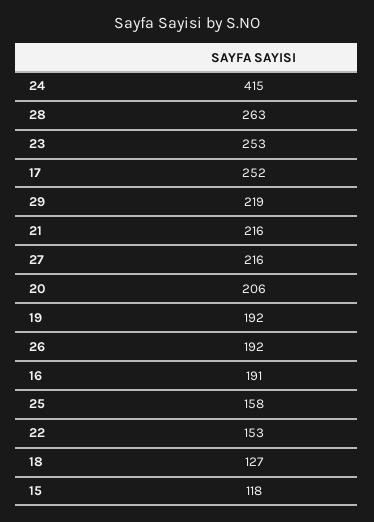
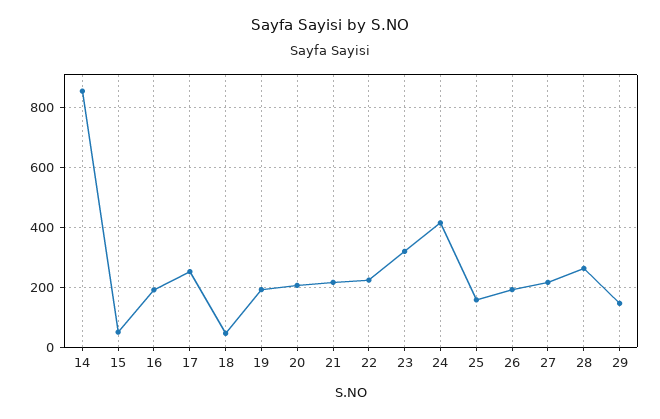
  {
    "24": 415,
    "28": 263,
-   "23": 253,
+   "23": 325,
    "17": 252,
-   "29": 219,
+   "29": 150,
    "21": 216,
    "27": 216,
    "20": 206,
    "19": 192,
    "26": 192,
    "16": 191,
    "25": 158,
-   "22": 153,
+   "22": 225,
-   "18": 127,
+   "18": 50,
-   "15": 118
+   "15": 50,
+   "14": 850
  }

